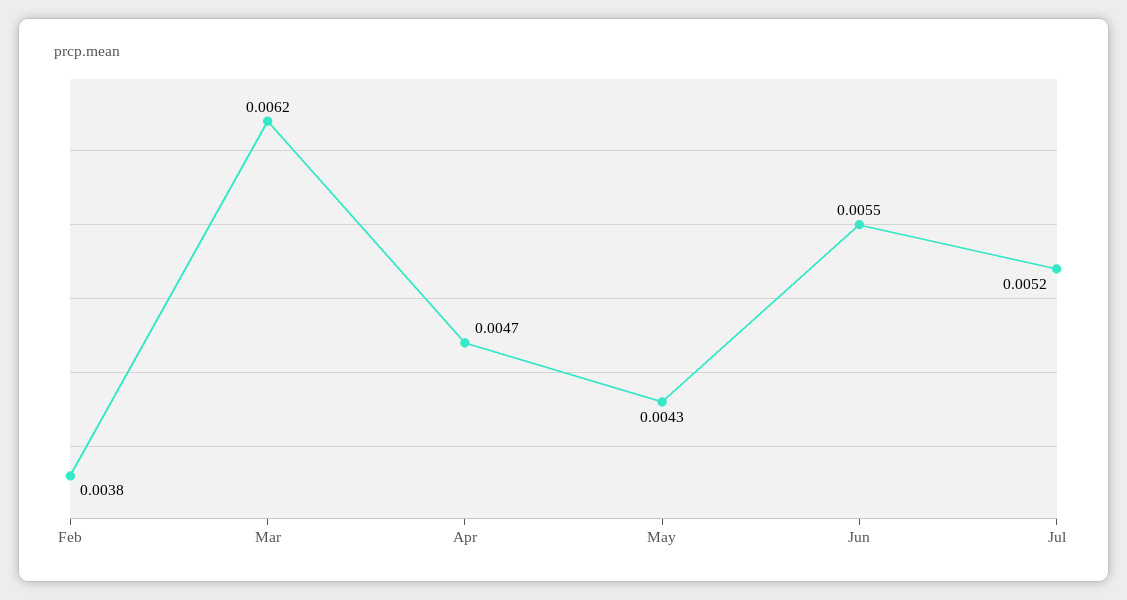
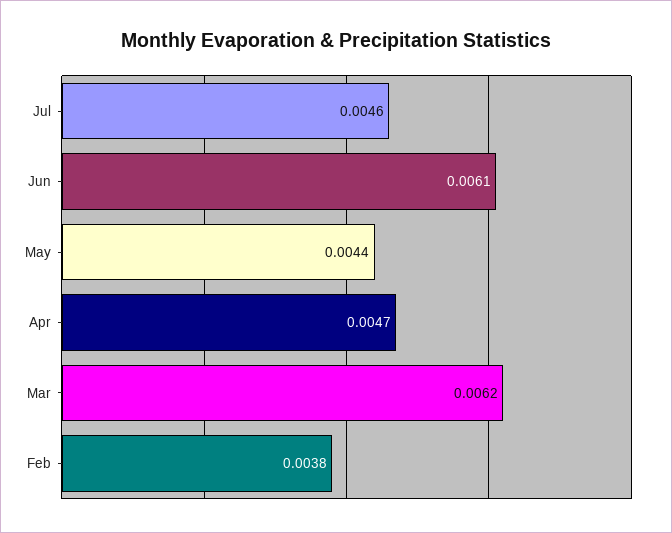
  {
    "Feb": 0.0038,
    "Mar": 0.0062,
    "Apr": 0.0047,
-   "May": 0.0043,
+   "May": 0.0044,
-   "Jun": 0.0055,
+   "Jun": 0.0061,
-   "Jul": 0.0052
+   "Jul": 0.0046
  }

